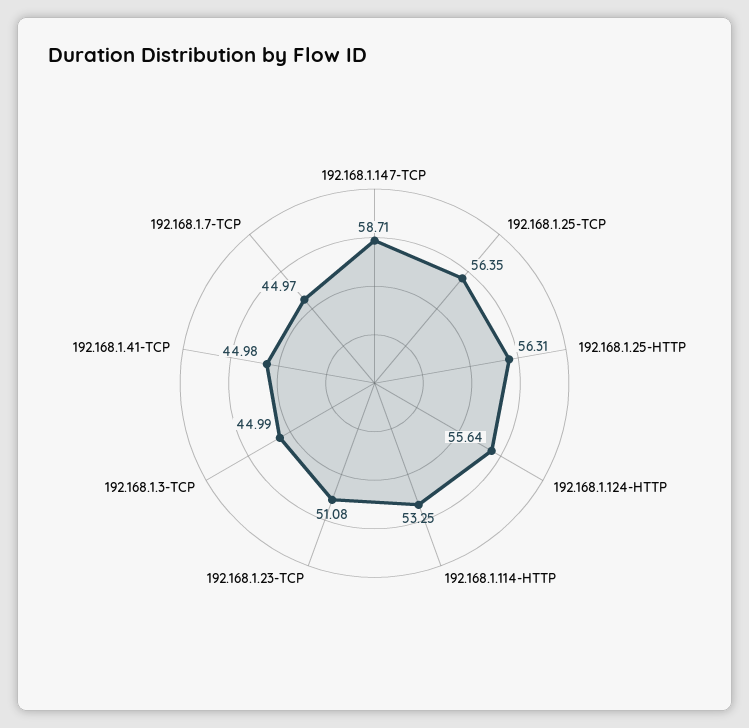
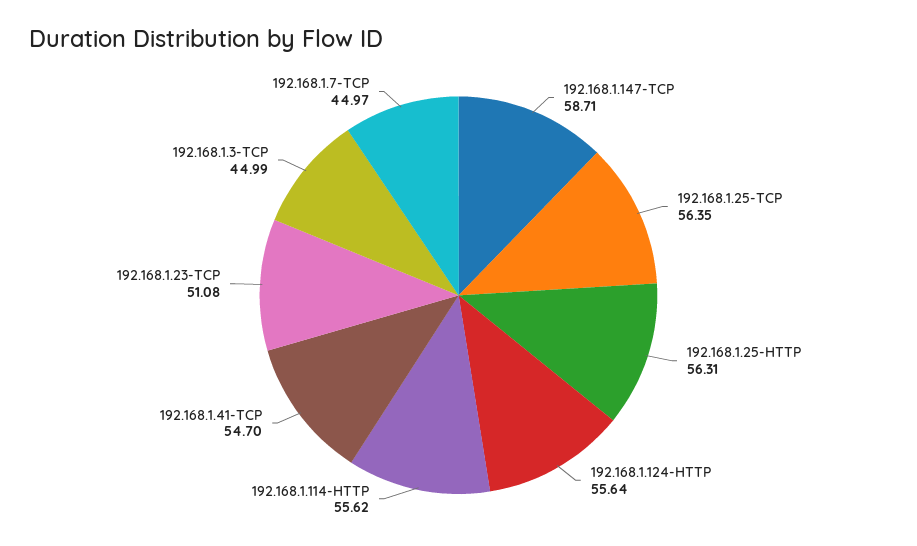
  {
    "192.168.1.147-TCP": 58.71,
    "192.168.1.25-TCP": 56.35,
    "192.168.1.25-HTTP": 56.31,
    "192.168.1.124-HTTP": 55.64,
-   "192.168.1.114-HTTP": 53.25,
+   "192.168.1.114-HTTP": 55.62,
    "192.168.1.23-TCP": 51.08,
    "192.168.1.3-TCP": 44.99,
-   "192.168.1.41-TCP": 44.98,
+   "192.168.1.41-TCP": 54.7,
    "192.168.1.7-TCP": 44.97
  }

